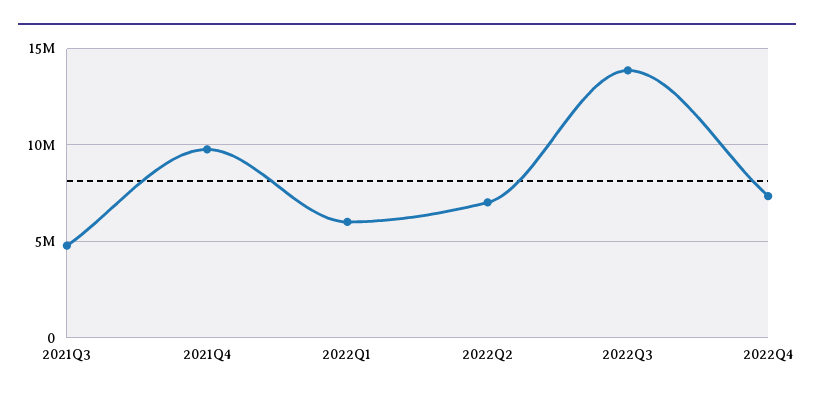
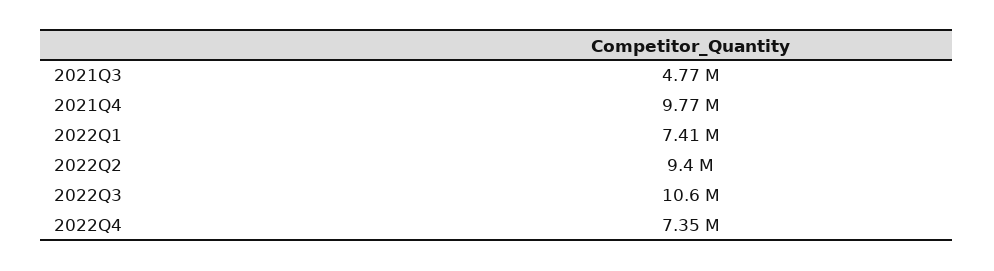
  {
    "2021Q3": 4770000,
    "2021Q4": 9770000,
-   "2022Q1": 6000000,
+   "2022Q1": 7410000,
-   "2022Q2": 7000000,
+   "2022Q2": 9400000,
-   "2022Q3": 14000000,
+   "2022Q3": 10600000,
    "2022Q4": 7350000
  }

